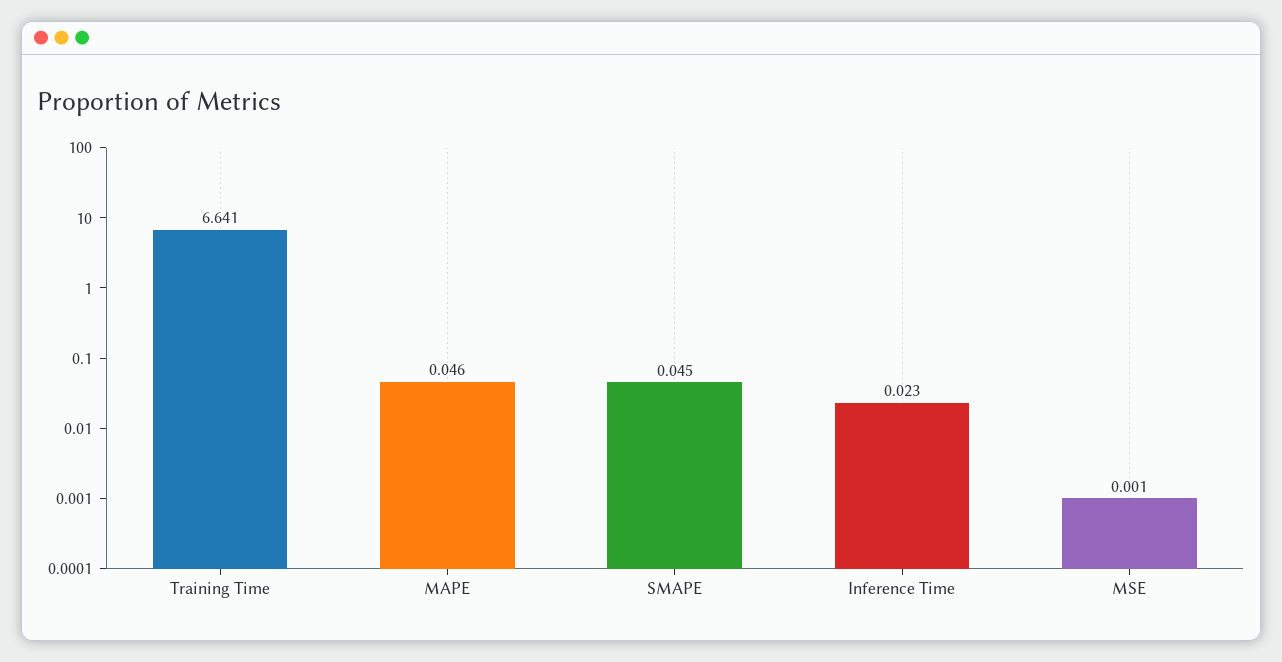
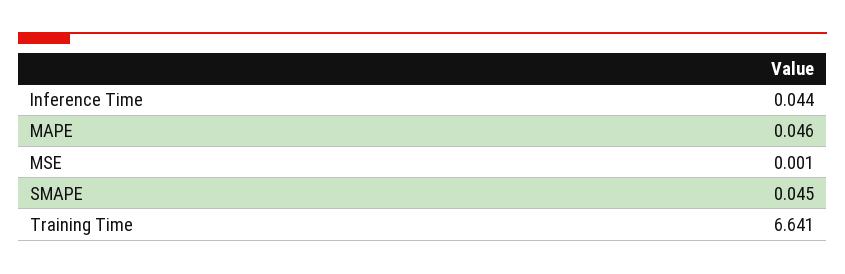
  {
    "Training Time": 6.641,
    "MAPE": 0.046,
    "SMAPE": 0.045,
-   "Inference Time": 0.023,
+   "Inference Time": 0.044,
    "MSE": 0.001
  }

